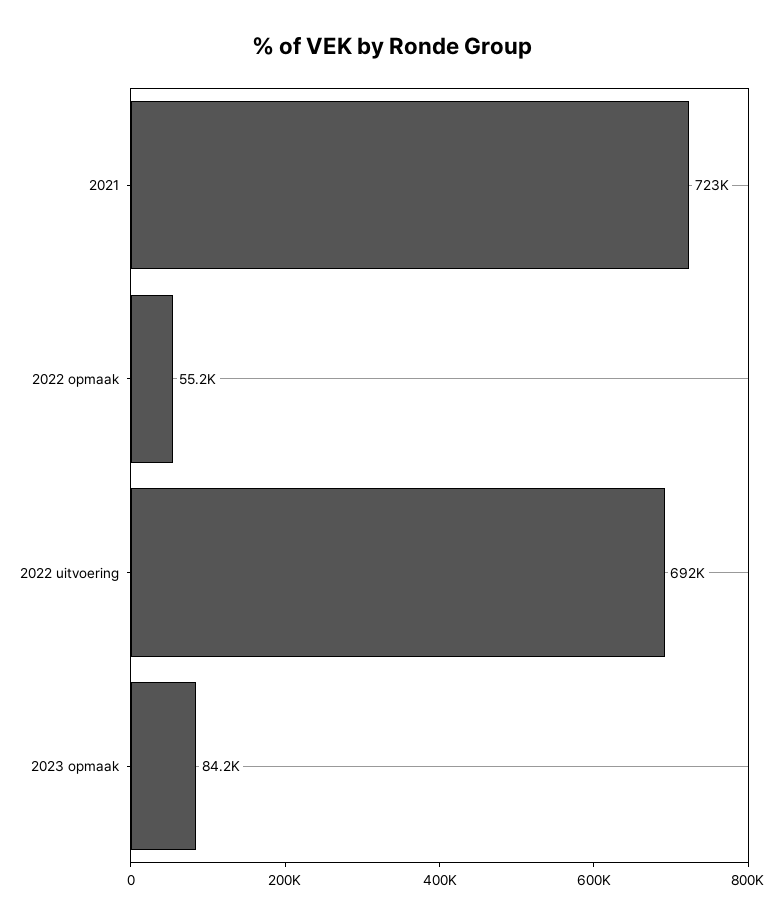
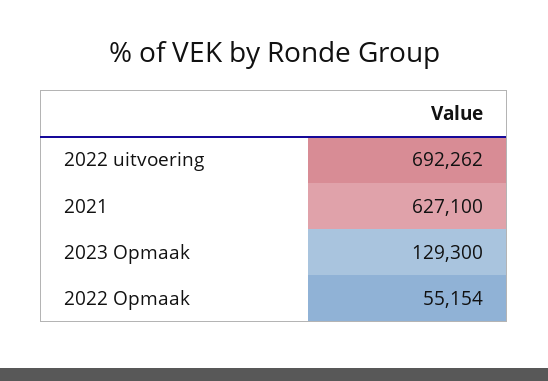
  {
-   "2021": 723000,
+   "2021": 627100,
    "2022 opmaak": 55154,
    "2022 uitvoering": 692262,
-   "2023 opmaak": 84200
+   "2023 opmaak": 129300
  }

